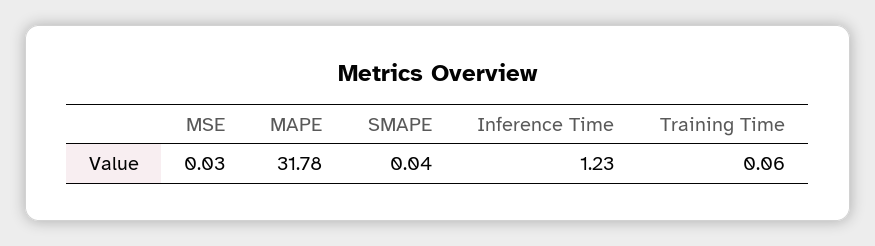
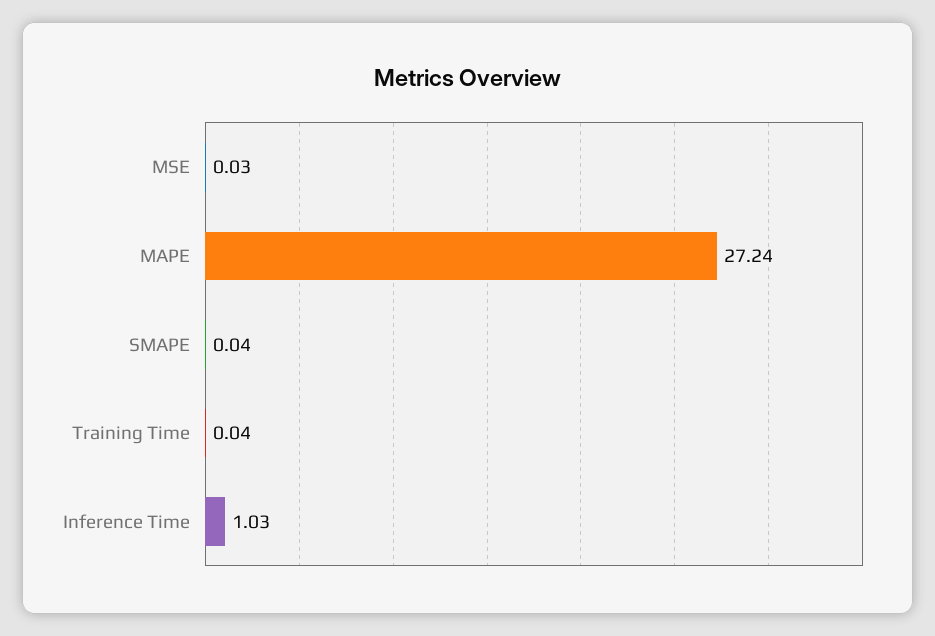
  {
    "MSE": 0.03,
-   "MAPE": 31.78,
+   "MAPE": 27.24,
    "SMAPE": 0.04,
-   "Inference Time": 1.23,
+   "Inference Time": 1.03,
-   "Training Time": 0.06
+   "Training Time": 0.04
  }

